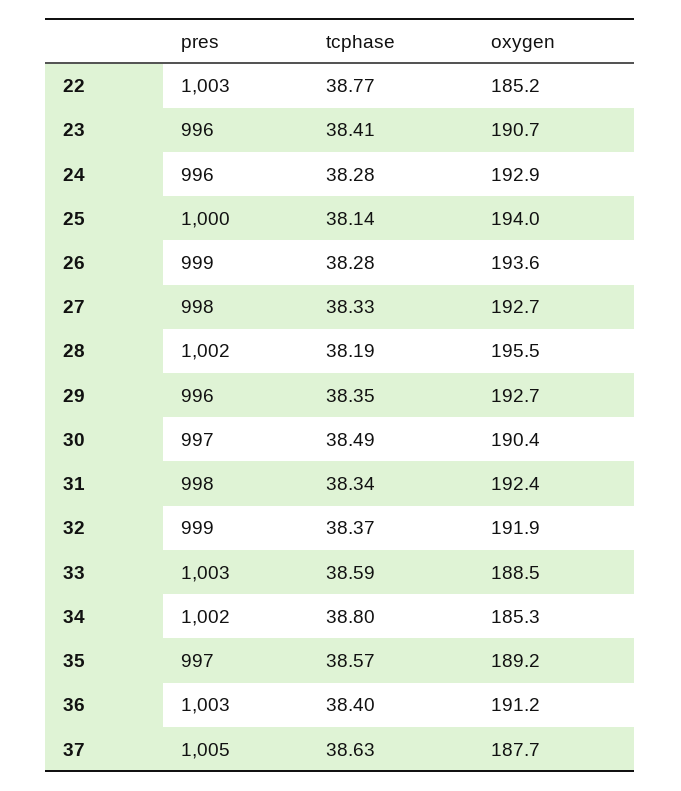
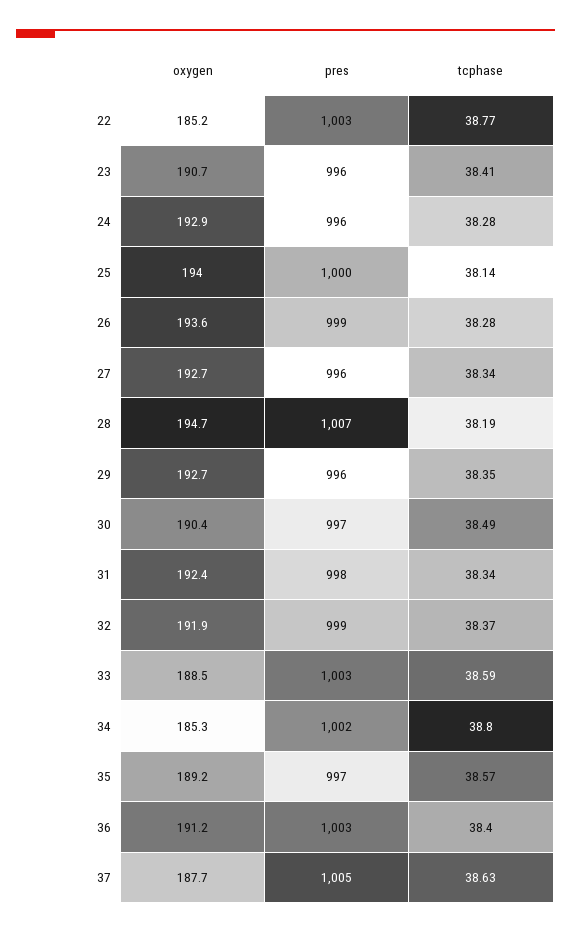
  {
    "pres": {
      "22": 1003,
      "23": 996,
      "24": 996,
      "25": 1000,
      "26": 999,
-     "27": 998,
+     "27": 996,
-     "28": 1002,
+     "28": 1007,
      "29": 996,
      "30": 997,
      "31": 998,
      "32": 999,
      "33": 1003,
      "34": 1002,
      "35": 997,
      "36": 1003,
      "37": 1005
    },
    "tcphase": {
      "22": 38.77,
      "23": 38.41,
      "24": 38.28,
      "25": 38.14,
      "26": 38.28,
-     "27": 38.33,
+     "27": 38.34,
      "28": 38.19,
      "29": 38.35,
      "30": 38.49,
      "31": 38.34,
      "32": 38.37,
      "33": 38.59,
      "34": 38.8,
      "35": 38.57,
      "36": 38.4,
      "37": 38.63
    },
    "oxygen": {
      "22": 185.2,
      "23": 190.7,
      "24": 192.9,
      "25": 194,
      "26": 193.6,
      "27": 192.7,
-     "28": 195.5,
+     "28": 194.7,
      "29": 192.7,
      "30": 190.4,
      "31": 192.4,
      "32": 191.9,
      "33": 188.5,
      "34": 185.3,
      "35": 189.2,
      "36": 191.2,
      "37": 187.7
    }
  }

